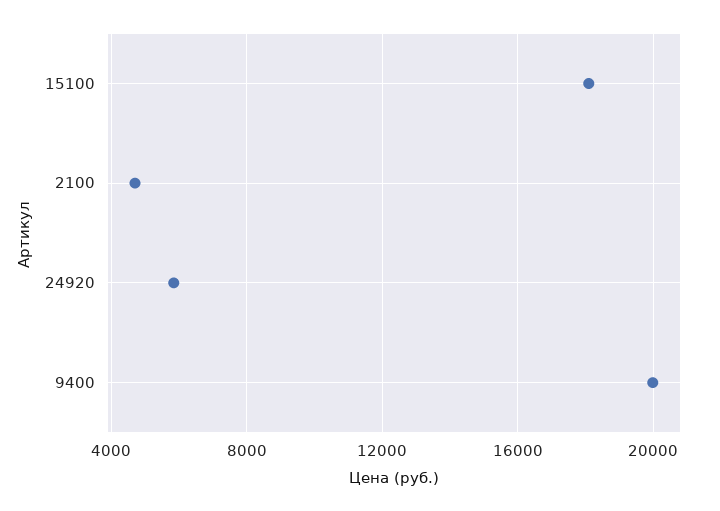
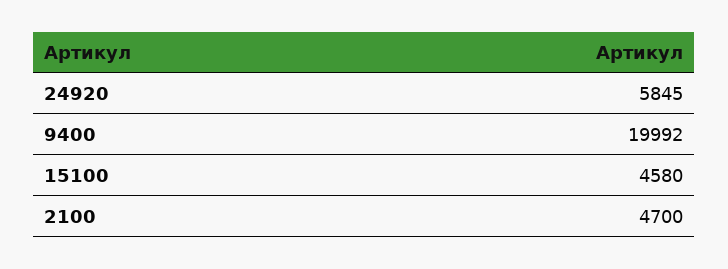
  {
-   "15100": 18000,
+   "15100": 4580,
    "2100": 4700,
    "24920": 5845,
    "9400": 19992
  }

